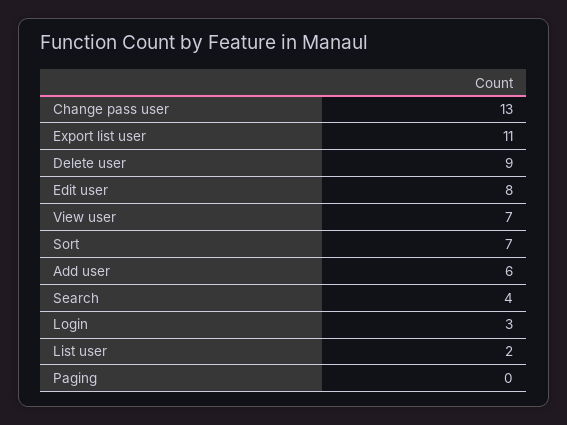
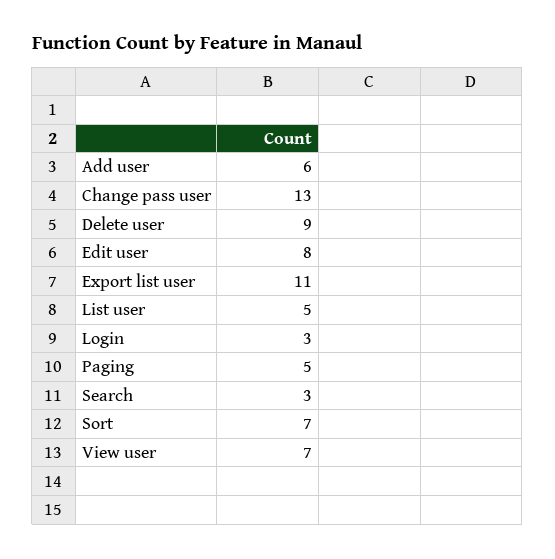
  {
    "Change pass user": 13,
    "Export list user": 11,
    "Delete user": 9,
    "Edit user": 8,
    "View user": 7,
    "Sort": 7,
    "Add user": 6,
-   "Search": 4,
+   "Search": 3,
    "Login": 3,
-   "List user": 2,
+   "List user": 5,
-   "Paging": 0
+   "Paging": 5
  }

